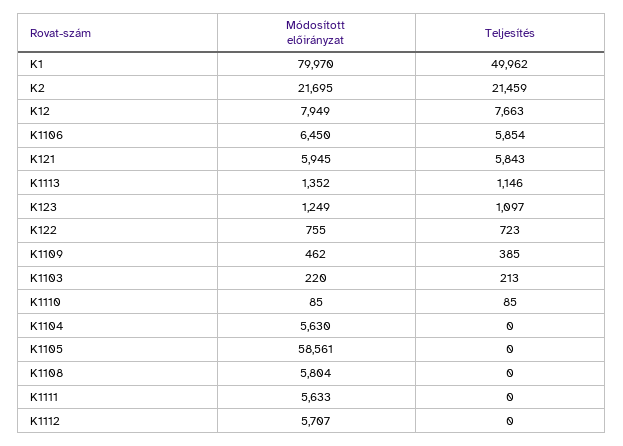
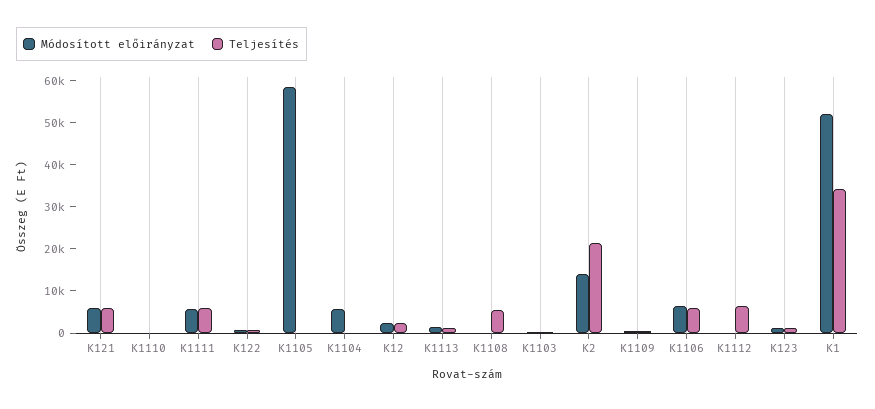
  {
    "Módosított előirányzat": {
-     "K1": 79970,
+     "K1": 52000,
-     "K2": 21695,
+     "K2": 14000,
-     "K12": 7949,
+     "K12": 2000,
      "K1106": 6450,
      "K121": 5945,
      "K1113": 1352,
      "K123": 1249,
      "K122": 755,
      "K1109": 462,
      "K1103": 220,
      "K1110": 85,
      "K1104": 5630,
      "K1105": 58561,
-     "K1108": 5804,
+     "K1108": 0,
      "K1111": 5633,
-     "K1112": 5707
+     "K1112": 0
    },
    "Teljesítés": {
-     "K1": 49962,
+     "K1": 34000,
      "K2": 21459,
-     "K12": 7663,
+     "K12": 2000,
      "K1106": 5854,
      "K121": 5843,
      "K1113": 1146,
      "K123": 1097,
      "K122": 723,
      "K1109": 385,
      "K1103": 213,
      "K1110": 85,
      "K1104": 0,
      "K1105": 0,
-     "K1108": 0,
+     "K1108": 6000,
-     "K1111": 0,
+     "K1111": 6000,
-     "K1112": 0
+     "K1112": 6000
    }
  }

